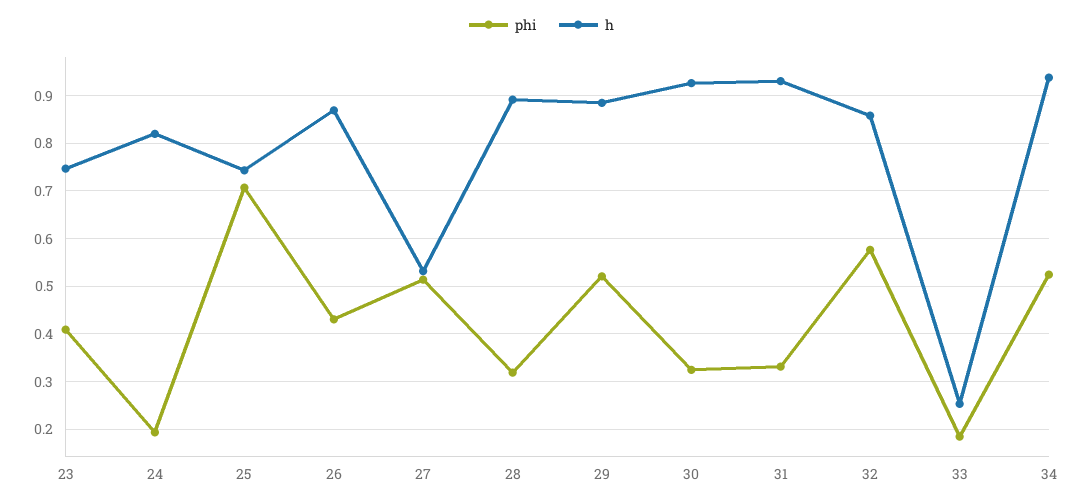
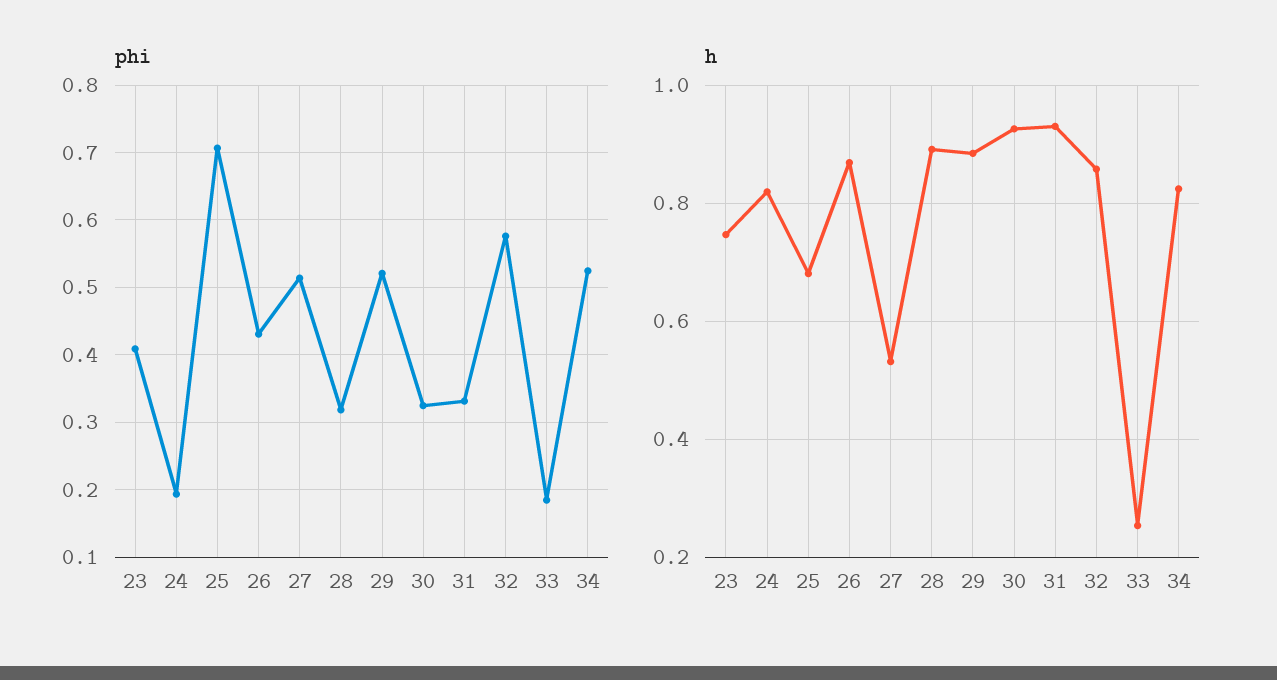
  {
    "phi": {
      "23": 0.41,
      "24": 0.19,
      "25": 0.71,
      "26": 0.43,
      "27": 0.51,
      "28": 0.32,
      "29": 0.52,
      "30": 0.32,
      "31": 0.33,
      "32": 0.58,
      "33": 0.18,
      "34": 0.52
    },
    "h": {
      "23": 0.74,
      "24": 0.82,
-     "25": 0.74,
+     "25": 0.68,
      "26": 0.86,
      "27": 0.54,
      "28": 0.9,
      "29": 0.88,
      "30": 0.92,
      "31": 0.92,
      "32": 0.86,
      "33": 0.26,
-     "34": 0.94
+     "34": 0.82
    }
  }

